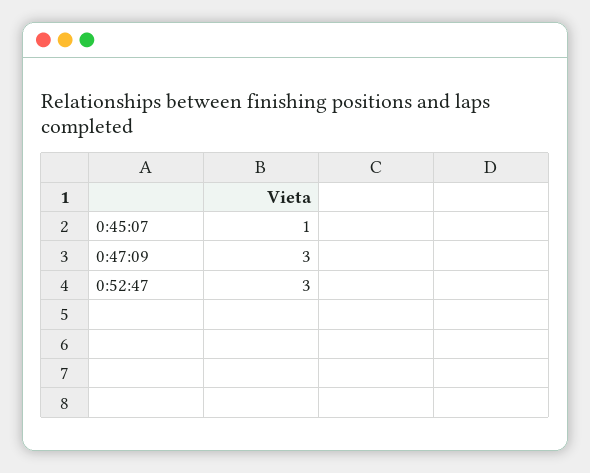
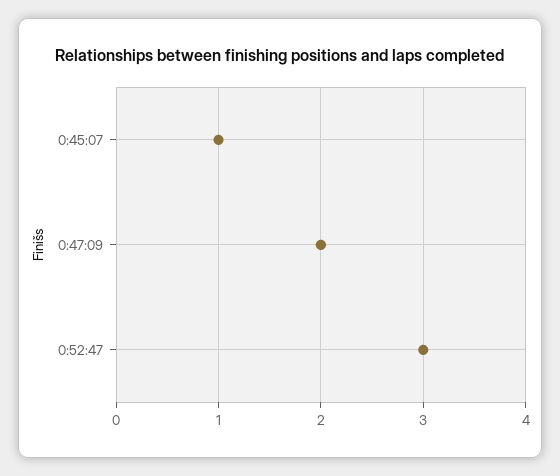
  {
    "0:45:07": 1,
-   "0:47:09": 3,
+   "0:47:09": 2,
    "0:52:47": 3
  }

